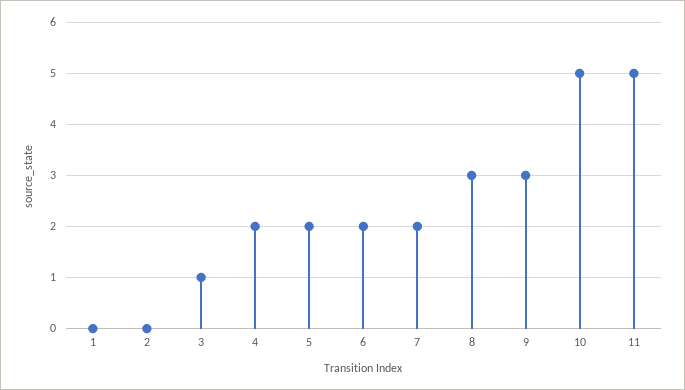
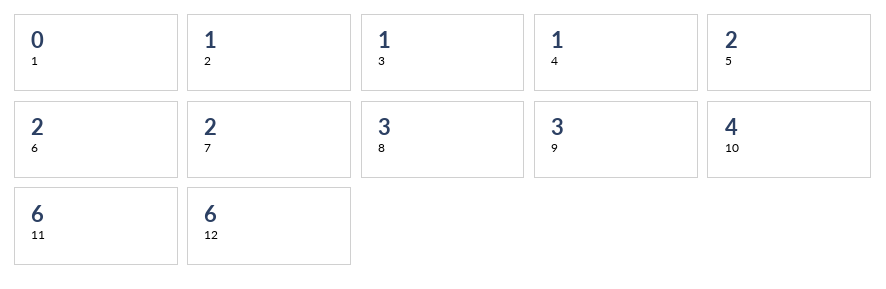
  {
    "1": 0,
-   "2": 0,
+   "2": 1,
    "3": 1,
-   "4": 2,
+   "4": 1,
    "5": 2,
    "6": 2,
    "7": 2,
    "8": 3,
    "9": 3,
-   "10": 5,
+   "10": 4,
-   "11": 5
+   "11": 6,
+   "12": 6
  }

